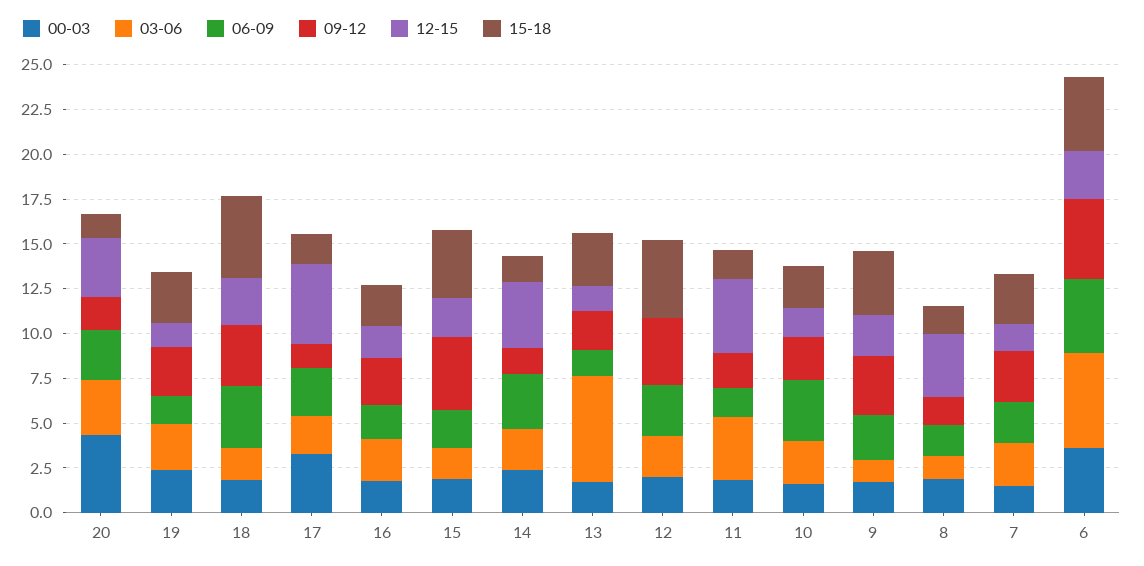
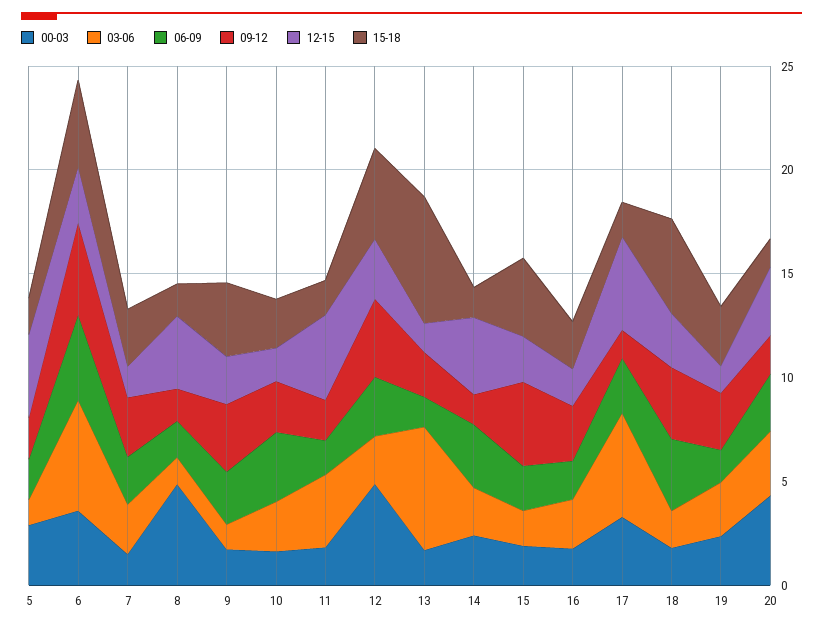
  {
    "00-03": {
      "20": 4.5,
      "19": 2.5,
      "18": 2,
      "17": 3.5,
      "16": 2,
      "15": 2,
      "14": 2.5,
      "13": 1.5,
-     "12": 2,
+     "12": 5,
      "11": 2,
      "10": 1.5,
      "9": 1.5,
-     "8": 2,
+     "8": 5,
      "7": 1.5,
-     "6": 3.5
+     "6": 3.5,
+     "5": 3
    },
    "03-06": {
      "20": 3,
      "19": 2.5,
      "18": 2,
-     "17": 2,
+     "17": 5,
      "16": 2.5,
      "15": 1.5,
      "14": 2.5,
      "13": 6,
      "12": 2.5,
      "11": 3.5,
      "10": 2.5,
      "9": 1,
      "8": 1.5,
      "7": 2.5,
-     "6": 5.5
+     "6": 5.5,
+     "5": 1
    },
    "06-09": {
      "20": 3,
      "19": 1.5,
      "18": 3.5,
      "17": 2.5,
      "16": 2,
      "15": 2,
      "14": 3,
      "13": 1.5,
      "12": 3,
      "11": 1.5,
      "10": 3.5,
      "9": 2.5,
      "8": 2,
      "7": 2.5,
-     "6": 4
+     "6": 4,
+     "5": 2
    },
    "09-12": {
      "20": 2,
      "19": 3,
      "18": 3.5,
      "17": 1.5,
      "16": 2.5,
      "15": 4,
      "14": 1.5,
      "13": 2,
      "12": 4,
      "11": 2,
      "10": 2.5,
      "9": 3.5,
      "8": 1.5,
      "7": 3,
-     "6": 4.5
+     "6": 4.5,
+     "5": 2
    },
    "12-15": {
      "20": 3.5,
      "19": 1.5,
      "18": 2.5,
      "17": 4.5,
      "16": 2,
      "15": 2,
      "14": 3.5,
      "13": 1.5,
-     "12": 0,
+     "12": 3,
      "11": 4,
      "10": 1.5,
      "9": 2.5,
      "8": 3.5,
      "7": 1.5,
-     "6": 2.5
+     "6": 2.5,
+     "5": 4
    },
    "15-18": {
      "20": 1.5,
      "19": 3,
      "18": 4.5,
      "17": 1.5,
      "16": 2.5,
      "15": 4,
      "14": 1.5,
-     "13": 3,
+     "13": 6,
      "12": 4.5,
      "11": 1.5,
      "10": 2.5,
      "9": 3.5,
      "8": 1.5,
      "7": 3,
-     "6": 4
+     "6": 4,
+     "5": 2
    }
  }

